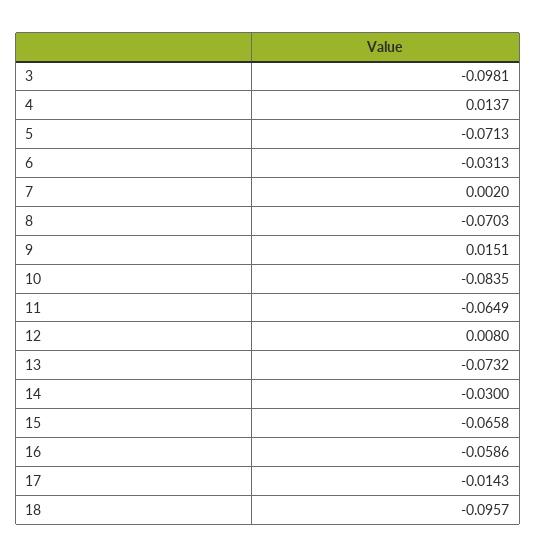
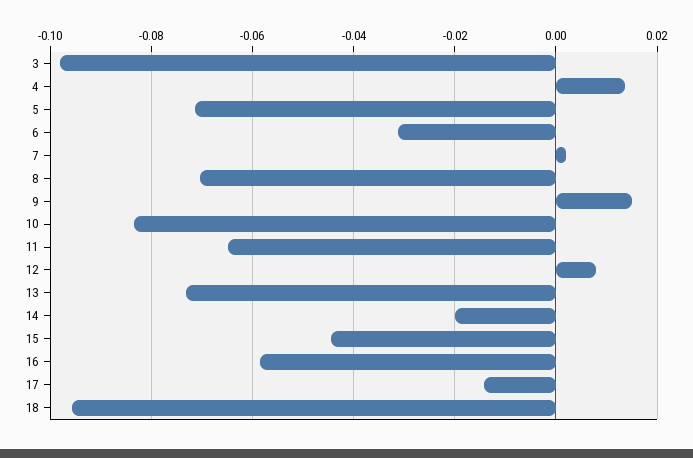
  {
    "3": -0.0981,
    "4": 0.0137,
    "5": -0.0713,
    "6": -0.0313,
    "7": 0.002,
    "8": -0.0703,
    "9": 0.0151,
    "10": -0.0835,
    "11": -0.0649,
    "12": 0.008,
    "13": -0.0732,
-   "14": -0.03,
+   "14": -0.02,
-   "15": -0.0658,
+   "15": -0.044,
    "16": -0.0586,
    "17": -0.0143,
    "18": -0.0957
  }

